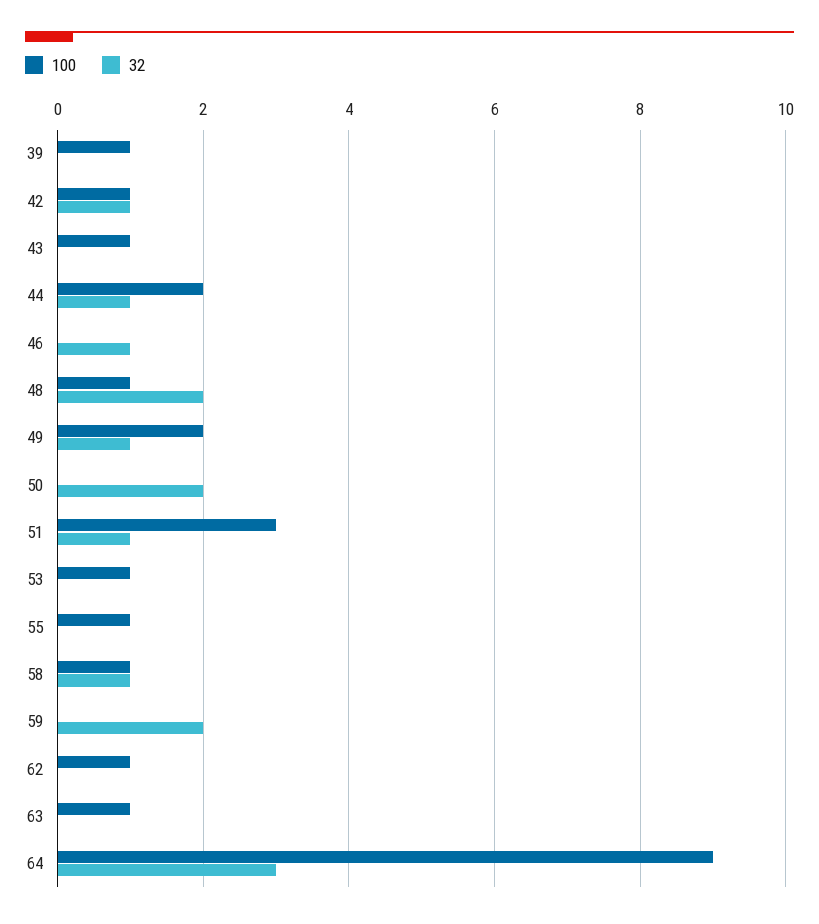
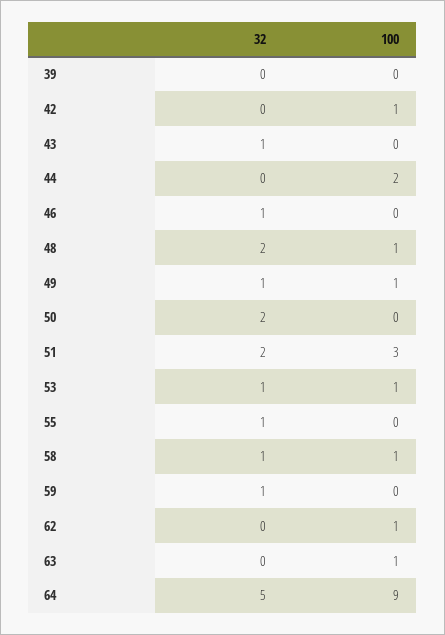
  {
    "100": {
-     "39": 1,
+     "39": 0,
      "42": 1,
-     "43": 1,
+     "43": 0,
      "44": 2,
      "46": 0,
      "48": 1,
-     "49": 2,
+     "49": 1,
      "50": 0,
      "51": 3,
      "53": 1,
-     "55": 1,
+     "55": 0,
      "58": 1,
      "59": 0,
      "62": 1,
      "63": 1,
      "64": 9
    },
    "32": {
      "39": 0,
-     "42": 1,
+     "42": 0,
-     "43": 0,
+     "43": 1,
-     "44": 1,
+     "44": 0,
      "46": 1,
      "48": 2,
      "49": 1,
      "50": 2,
-     "51": 1,
+     "51": 2,
-     "53": 0,
+     "53": 1,
-     "55": 0,
+     "55": 1,
      "58": 1,
-     "59": 2,
+     "59": 1,
      "62": 0,
      "63": 0,
-     "64": 3
+     "64": 5
    }
  }

